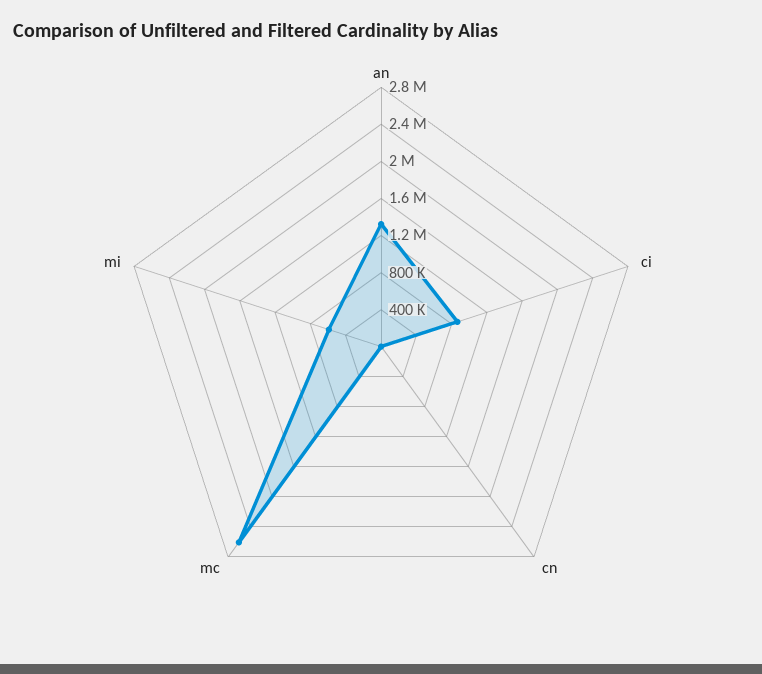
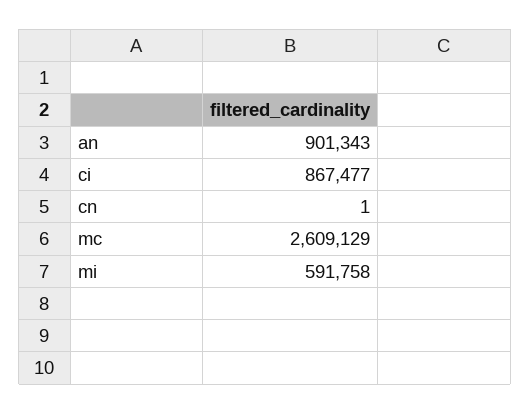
  {
-   "an": 1300000,
+   "an": 901343,
    "ci": 867477,
    "cn": 1,
    "mc": 2609129,
    "mi": 591758
  }

